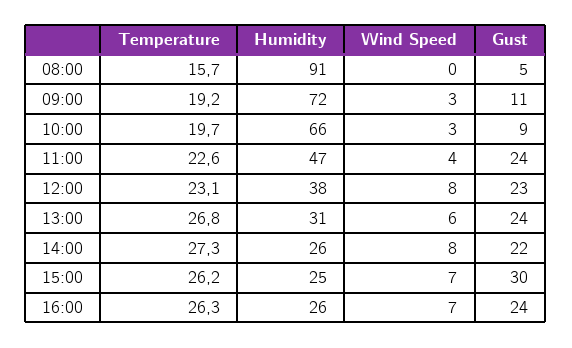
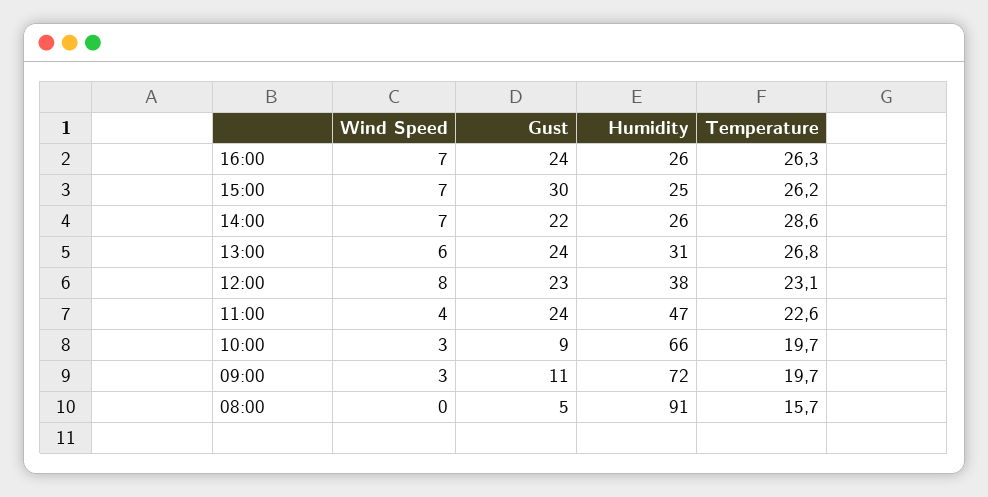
  {
    "Temperature": {
      "08:00": 15.7,
-     "09:00": 19.2,
+     "09:00": 19.7,
      "10:00": 19.7,
      "11:00": 22.6,
      "12:00": 23.1,
      "13:00": 26.8,
-     "14:00": 27.3,
+     "14:00": 28.6,
      "15:00": 26.2,
      "16:00": 26.3
    },
    "Humidity": {
      "08:00": 91,
      "09:00": 72,
      "10:00": 66,
      "11:00": 47,
      "12:00": 38,
      "13:00": 31,
      "14:00": 26,
      "15:00": 25,
      "16:00": 26
    },
    "Wind Speed": {
      "08:00": 0,
      "09:00": 3,
      "10:00": 3,
      "11:00": 4,
      "12:00": 8,
      "13:00": 6,
-     "14:00": 8,
+     "14:00": 7,
      "15:00": 7,
      "16:00": 7
    },
    "Gust": {
      "08:00": 5,
      "09:00": 11,
      "10:00": 9,
      "11:00": 24,
      "12:00": 23,
      "13:00": 24,
      "14:00": 22,
      "15:00": 30,
      "16:00": 24
    }
  }

